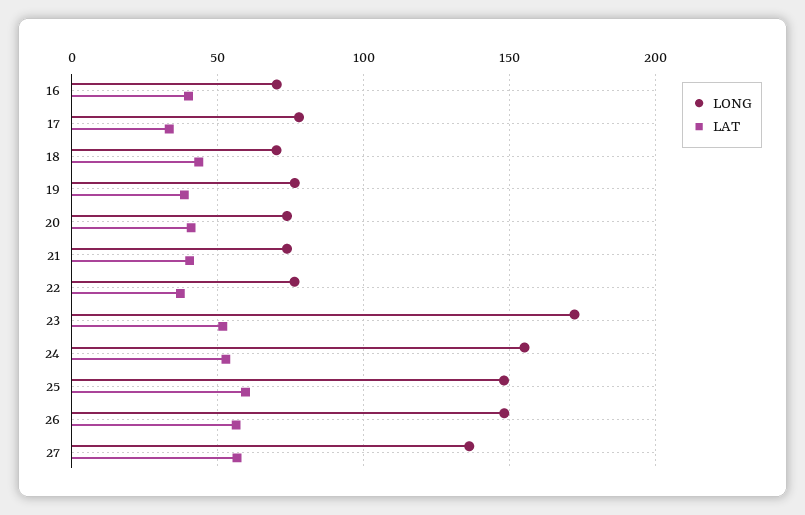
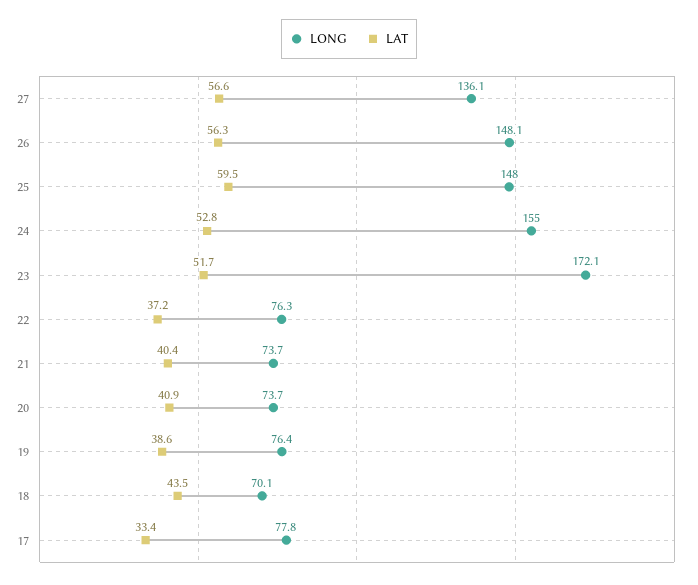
  {
    "LONG": {
-     "16": 70,
      "17": 77.8,
      "18": 70.1,
      "19": 76.4,
      "20": 73.7,
      "21": 73.7,
      "22": 76.3,
      "23": 172.1,
      "24": 155,
      "25": 148,
      "26": 148.1,
      "27": 136.1
    },
    "LAT": {
-     "16": 40,
      "17": 33.4,
      "18": 43.5,
      "19": 38.6,
      "20": 40.9,
      "21": 40.4,
      "22": 37.2,
      "23": 51.7,
      "24": 52.8,
      "25": 59.5,
      "26": 56.3,
      "27": 56.6
    }
  }

